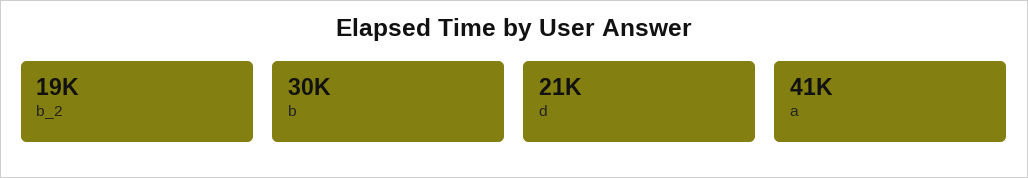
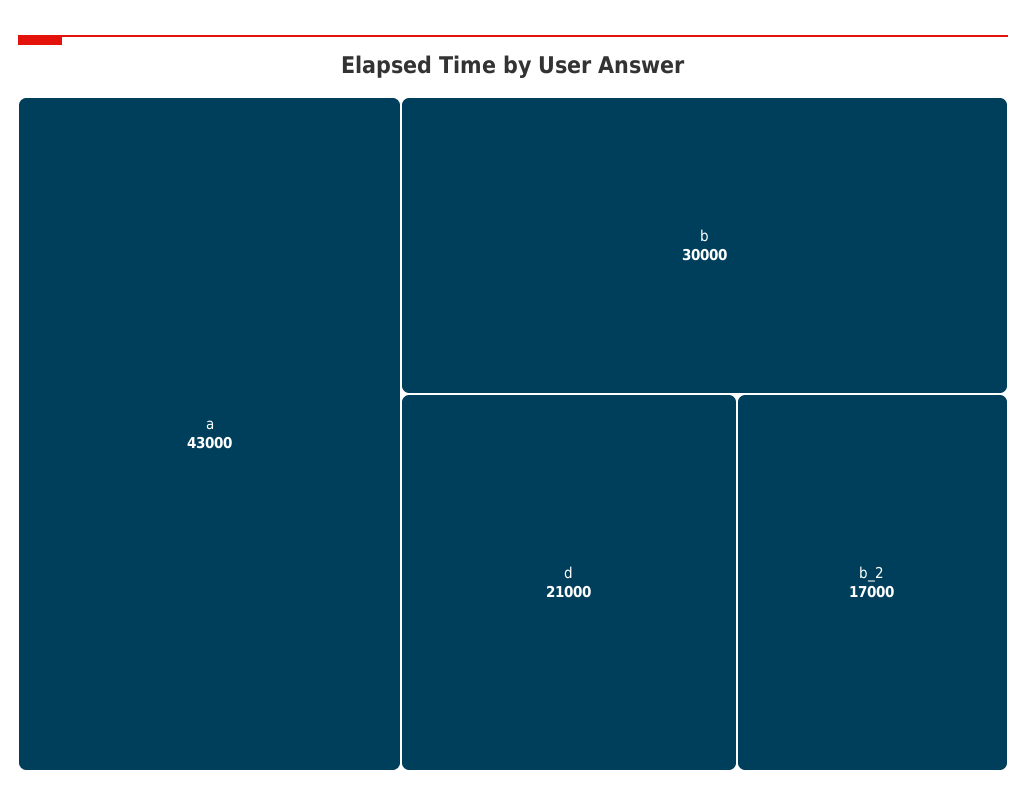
  {
-   "b_2": 19000,
+   "b_2": 17000,
    "b": 30000,
    "d": 21000,
-   "a": 41000
+   "a": 43000
  }

